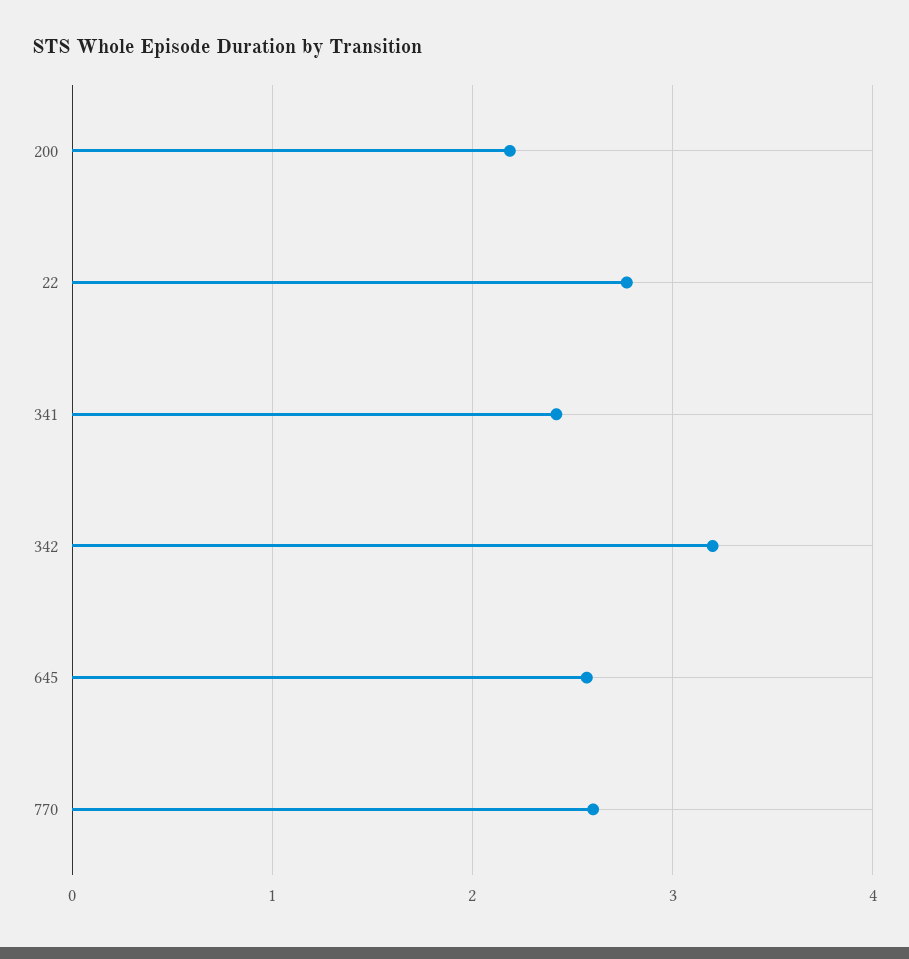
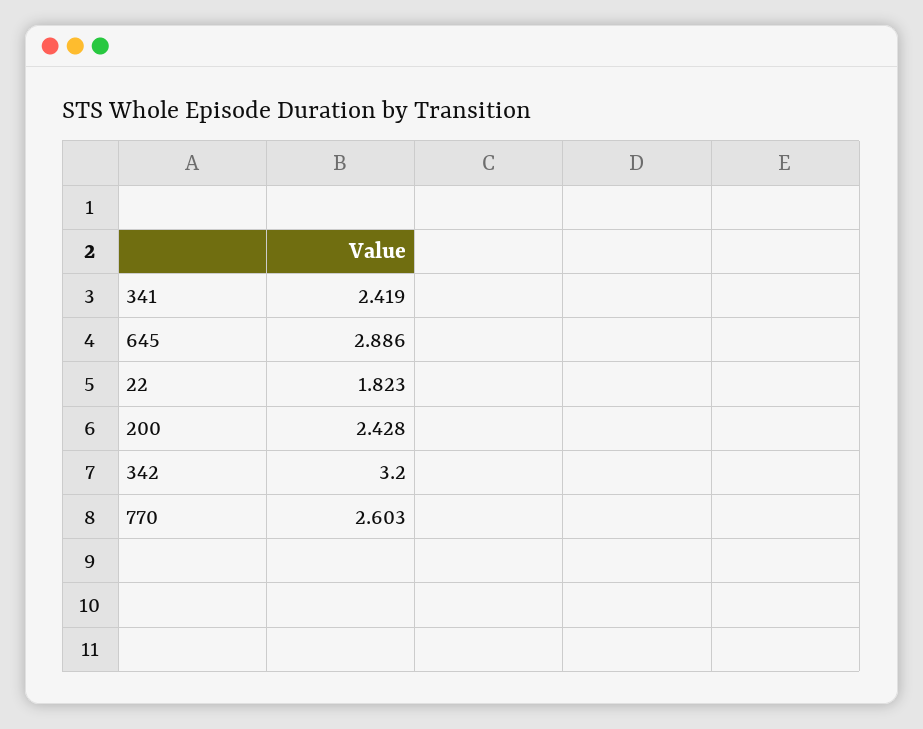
  {
-   "200": 2.2,
+   "200": 2.428,
-   "22": 2.8,
+   "22": 1.823,
    "341": 2.419,
    "342": 3.2,
-   "645": 2.6,
+   "645": 2.886,
    "770": 2.603
  }

